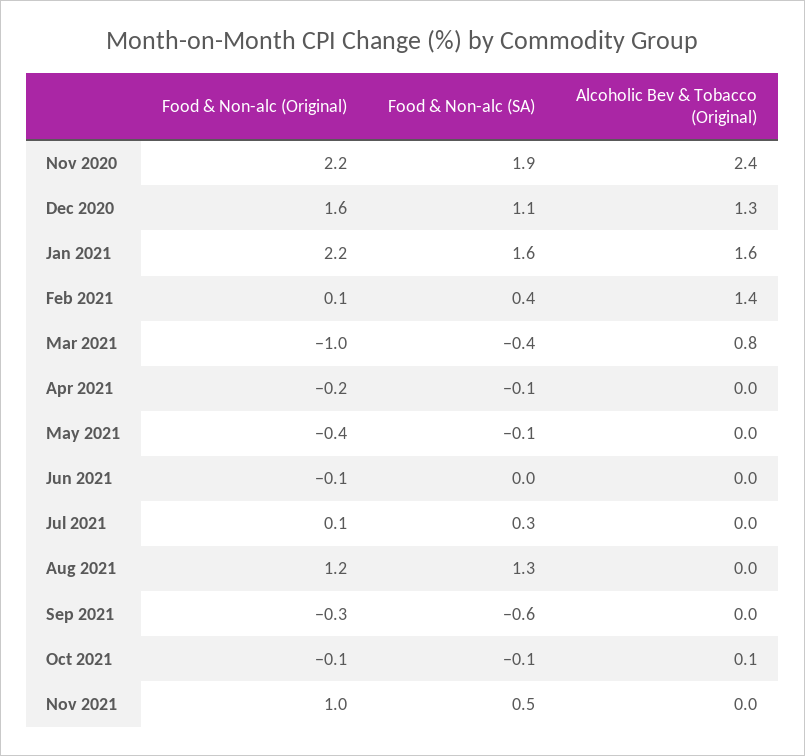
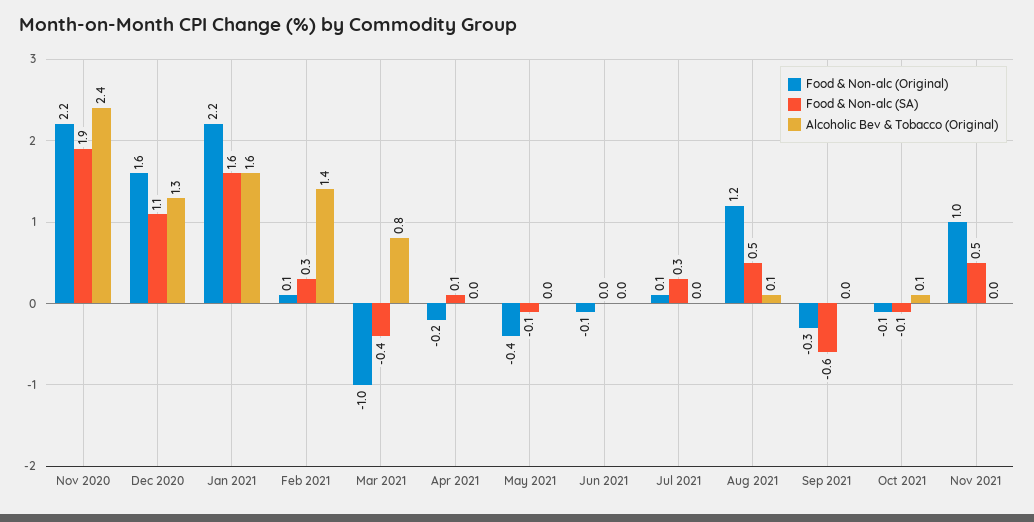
  {
    "Food & Non-alc (Original)": {
      "Nov 2020": 2.2,
      "Dec 2020": 1.6,
      "Jan 2021": 2.2,
      "Feb 2021": 0.1,
      "Mar 2021": -1,
      "Apr 2021": -0.2,
      "May 2021": -0.4,
      "Jun 2021": -0.1,
      "Jul 2021": 0.1,
      "Aug 2021": 1.2,
      "Sep 2021": -0.3,
      "Oct 2021": -0.1,
      "Nov 2021": 1
    },
    "Food & Non-alc (SA)": {
      "Nov 2020": 1.9,
      "Dec 2020": 1.1,
      "Jan 2021": 1.6,
-     "Feb 2021": 0.4,
+     "Feb 2021": 0.3,
      "Mar 2021": -0.4,
-     "Apr 2021": -0.1,
+     "Apr 2021": 0.1,
      "May 2021": -0.1,
      "Jun 2021": 0,
      "Jul 2021": 0.3,
-     "Aug 2021": 1.3,
+     "Aug 2021": 0.5,
      "Sep 2021": -0.6,
      "Oct 2021": -0.1,
      "Nov 2021": 0.5
    },
    "Alcoholic Bev & Tobacco (Original)": {
      "Nov 2020": 2.4,
      "Dec 2020": 1.3,
      "Jan 2021": 1.6,
      "Feb 2021": 1.4,
      "Mar 2021": 0.8,
      "Apr 2021": 0,
      "May 2021": 0,
      "Jun 2021": 0,
      "Jul 2021": 0,
-     "Aug 2021": 0,
+     "Aug 2021": 0.1,
      "Sep 2021": 0,
      "Oct 2021": 0.1,
      "Nov 2021": 0
    }
  }

